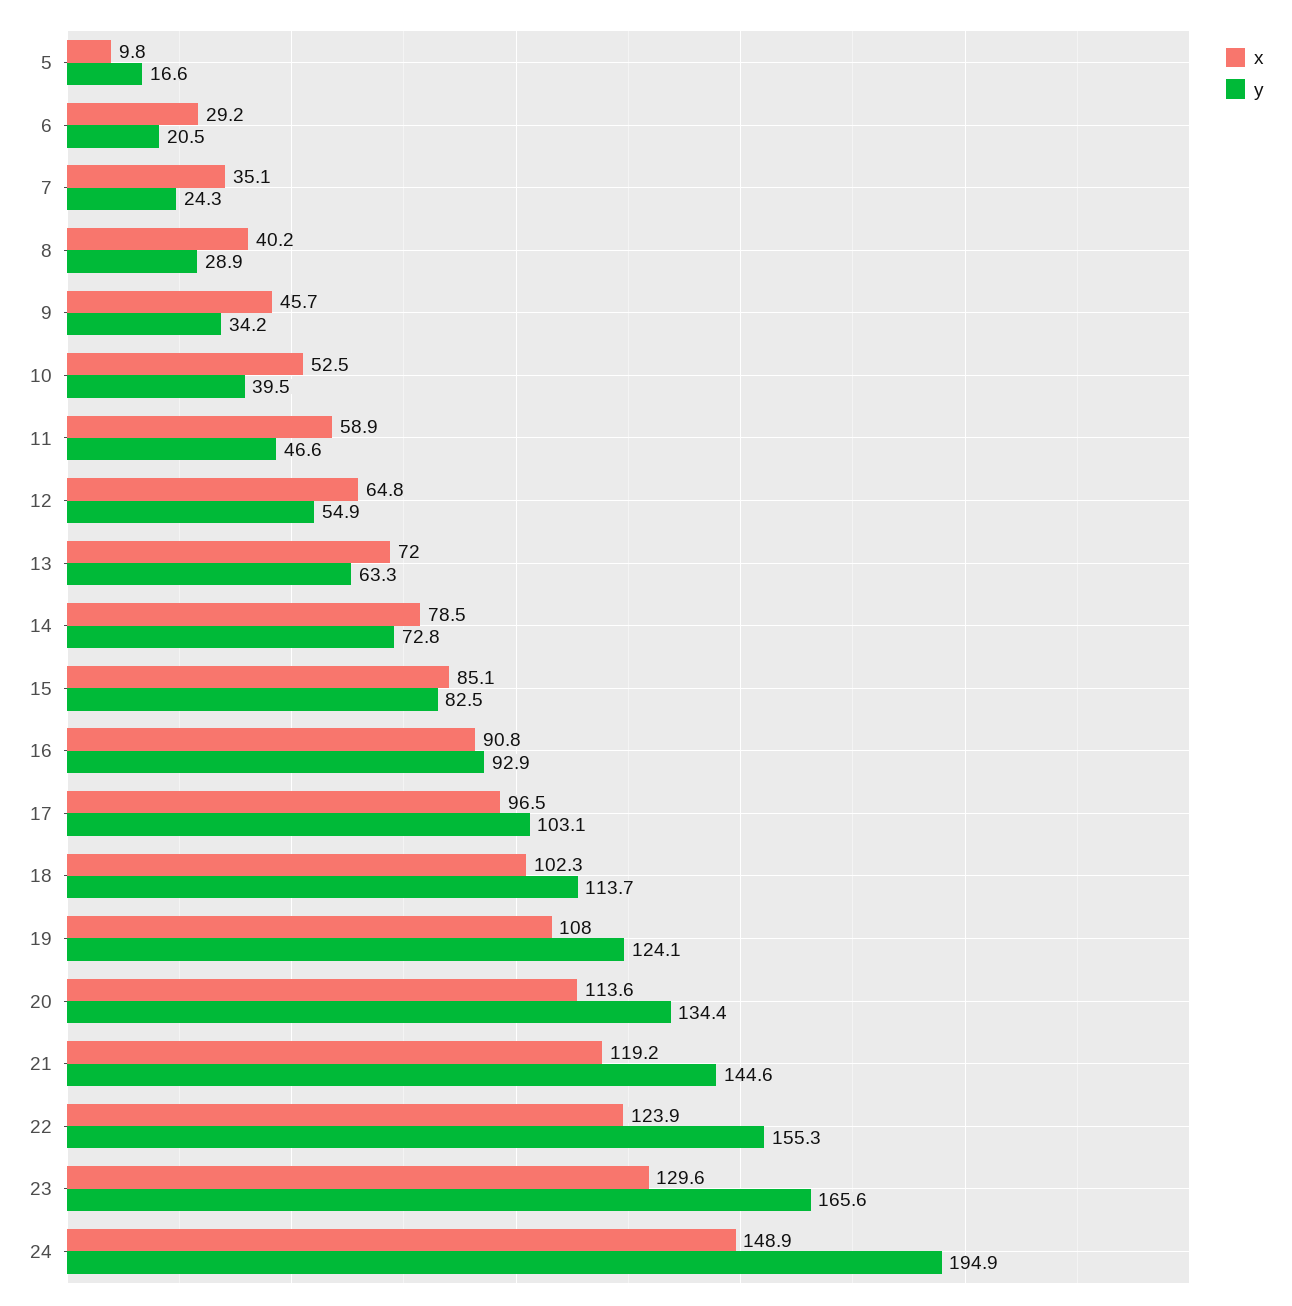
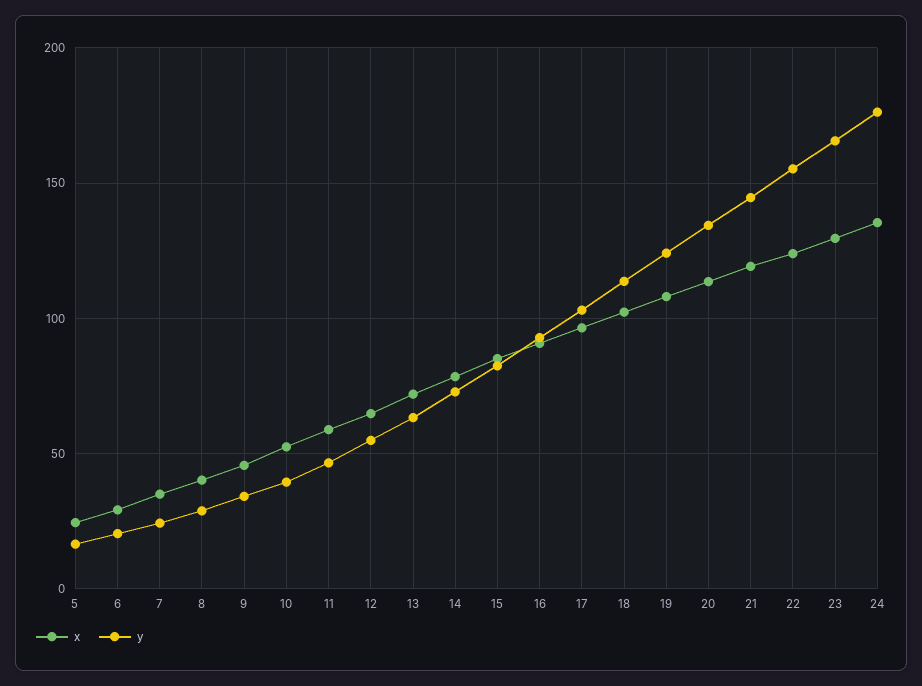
  {
    "x": {
-     "5": 9.8,
+     "5": 25,
      "6": 29.2,
      "7": 35.1,
      "8": 40.2,
      "9": 45.7,
      "10": 52.5,
      "11": 58.9,
      "12": 64.8,
      "13": 72,
      "14": 78.5,
      "15": 85.1,
      "16": 90.8,
      "17": 96.5,
      "18": 102.3,
      "19": 108,
      "20": 113.6,
      "21": 119.2,
      "22": 123.9,
      "23": 129.6,
-     "24": 148.9
+     "24": 135
    },
    "y": {
      "5": 16.6,
      "6": 20.5,
      "7": 24.3,
      "8": 28.9,
      "9": 34.2,
      "10": 39.5,
      "11": 46.6,
      "12": 54.9,
      "13": 63.3,
      "14": 72.8,
      "15": 82.5,
      "16": 92.9,
      "17": 103.1,
      "18": 113.7,
      "19": 124.1,
      "20": 134.4,
      "21": 144.6,
      "22": 155.3,
      "23": 165.6,
-     "24": 194.9
+     "24": 175
    }
  }

